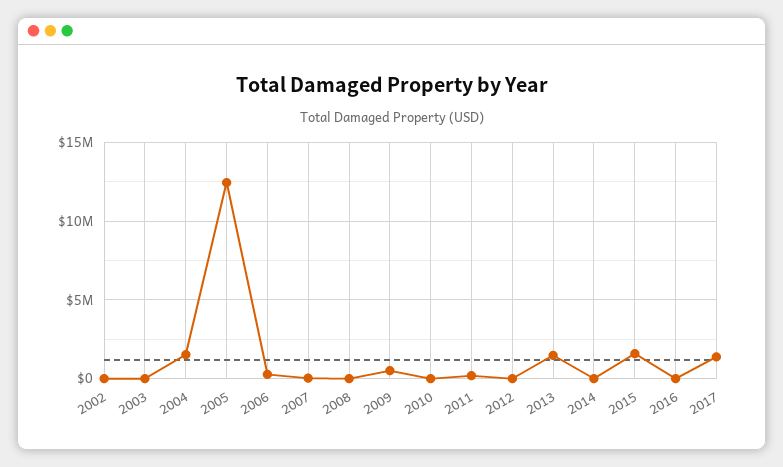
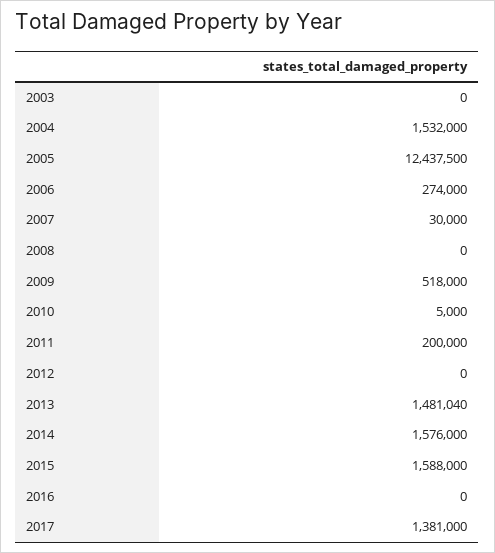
  {
-   "2002": 0,
    "2003": 0,
    "2004": 1532000,
    "2005": 12437500,
    "2006": 274000,
    "2007": 30000,
    "2008": 0,
    "2009": 518000,
    "2010": 5000,
    "2011": 200000,
    "2012": 0,
    "2013": 1481040,
-   "2014": 0,
+   "2014": 1576000,
    "2015": 1588000,
    "2016": 0,
    "2017": 1381000
  }

